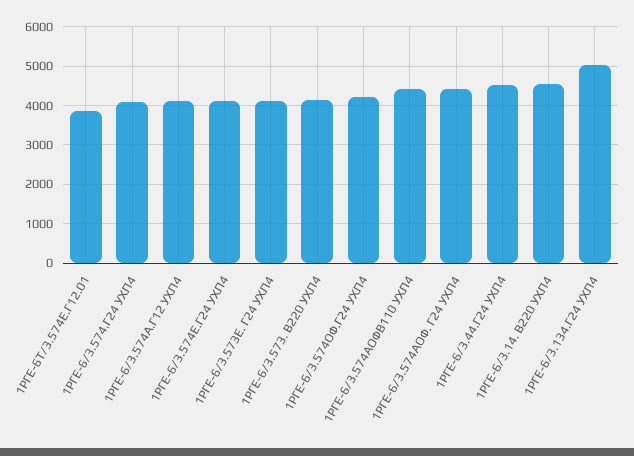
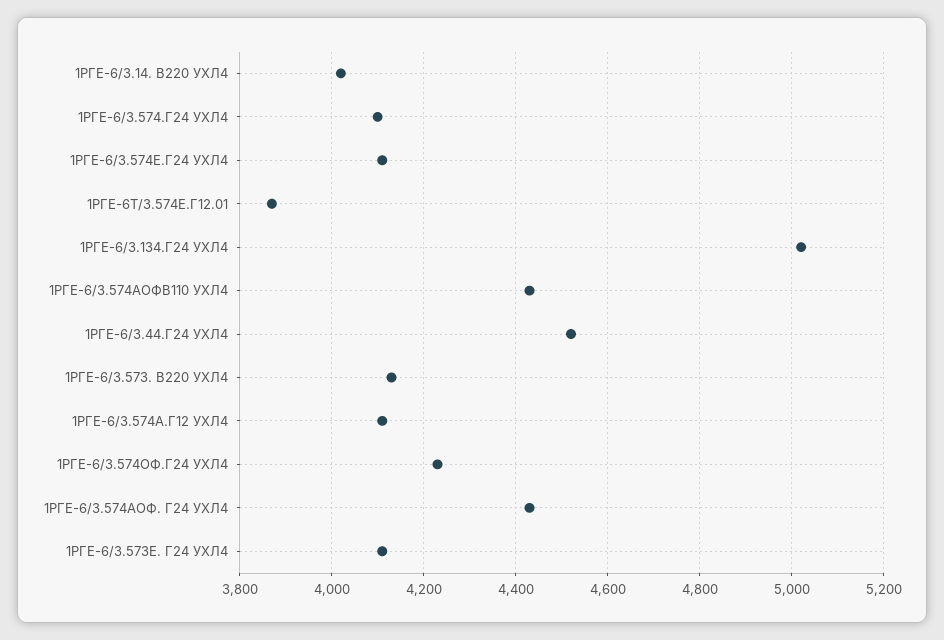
  {
    "1РГЕ-6Т/3.574Е.Г12.01": 3880,
    "1РГЕ-6/3.574.Г24 УХЛ4": 4100,
    "1РГЕ-6/3.574А.Г12 УХЛ4": 4120,
    "1РГЕ-6/3.574Е.Г24 УХЛ4": 4120,
    "1РГЕ-6/3.573Е. Г24 УХЛ4": 4120,
    "1РГЕ-6/3.573. В220 УХЛ4": 4140,
    "1РГЕ-6/3.574ОФ.Г24 УХЛ4": 4240,
    "1РГЕ-6/3.574АОФВ110 УХЛ4": 4440,
    "1РГЕ-6/3.574АОФ. Г24 УХЛ4": 4440,
    "1РГЕ-6/3.44.Г24 УХЛ4": 4520,
-   "1РГЕ-6/3.14. В220 УХЛ4": 4600,
+   "1РГЕ-6/3.14. В220 УХЛ4": 4020,
    "1РГЕ-6/3.134.Г24 УХЛ4": 5020
  }

